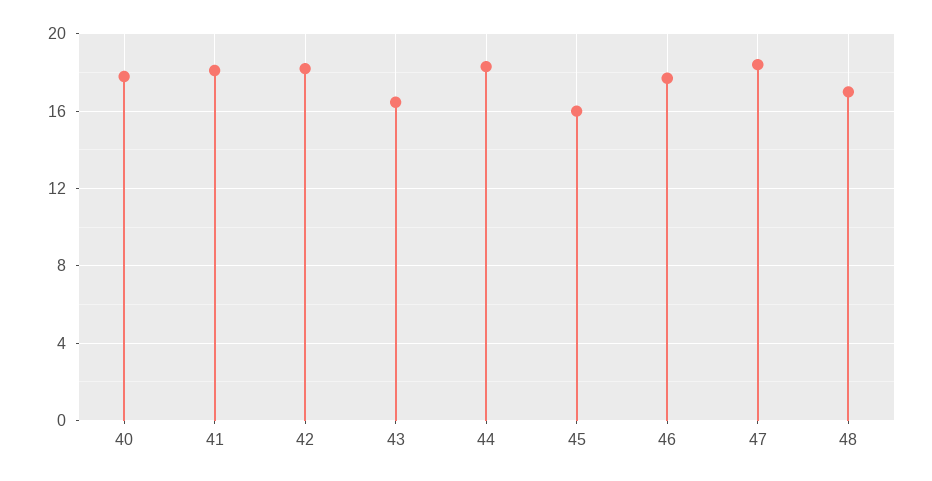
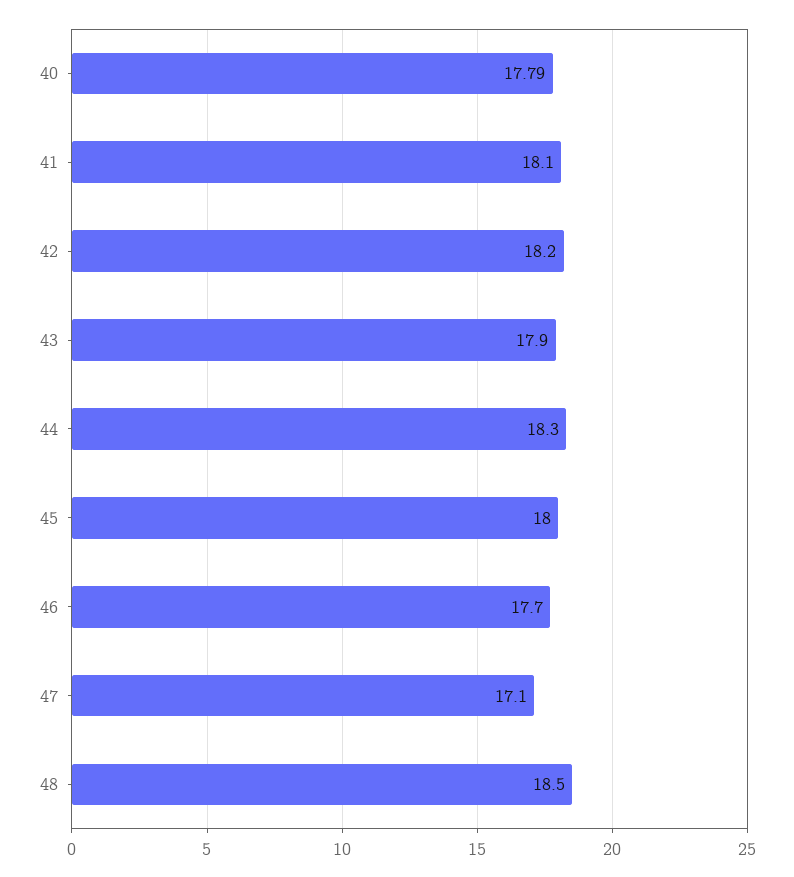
  {
    "40": 17.79,
    "41": 18.1,
    "42": 18.2,
-   "43": 16.5,
+   "43": 17.9,
    "44": 18.3,
-   "45": 16,
+   "45": 18,
    "46": 17.7,
-   "47": 18.5,
+   "47": 17.1,
-   "48": 17
+   "48": 18.5
  }

